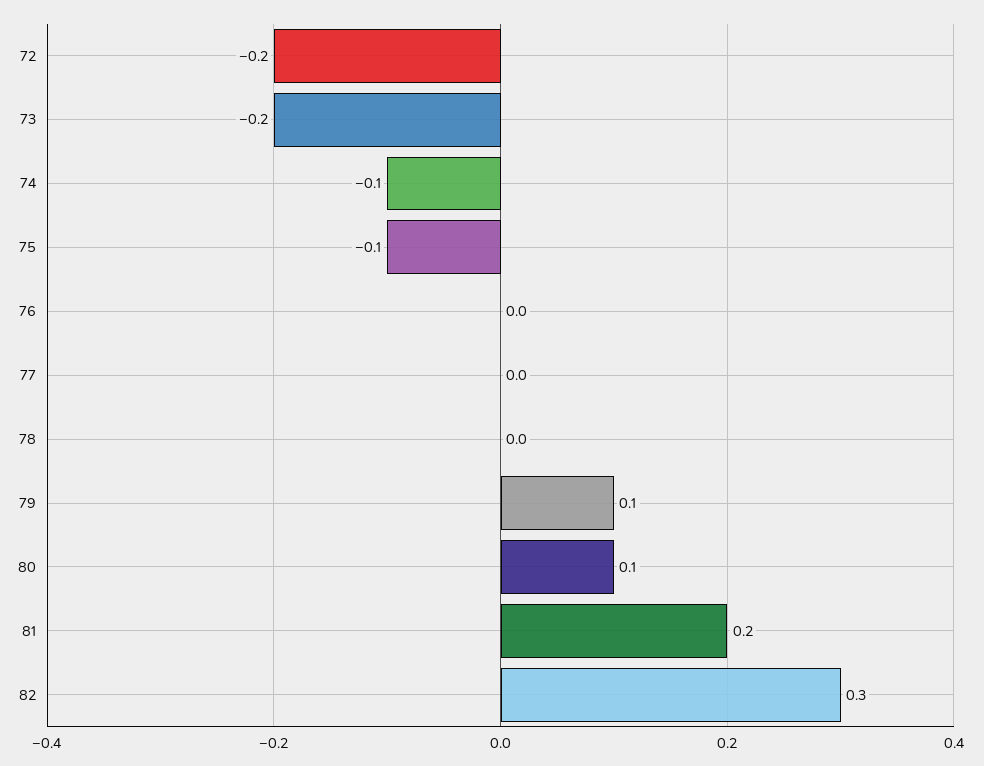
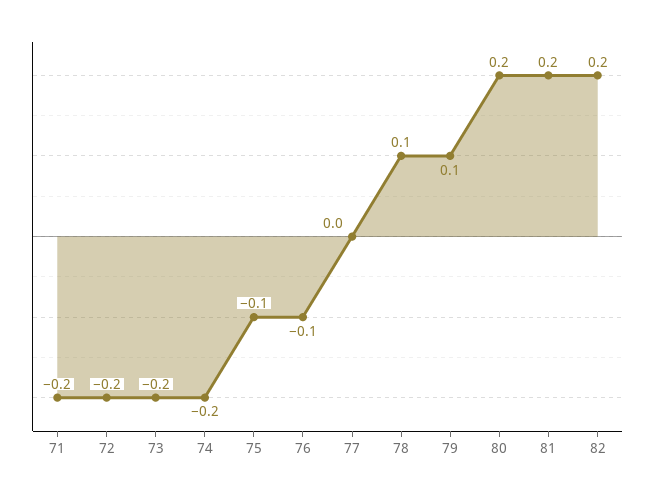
  {
    "72": -0.2,
    "73": -0.2,
-   "74": -0.1,
+   "74": -0.2,
    "75": -0.1,
-   "76": 0,
+   "76": -0.1,
    "77": 0,
-   "78": 0,
+   "78": 0.1,
    "79": 0.1,
-   "80": 0.1,
+   "80": 0.2,
    "81": 0.2,
-   "82": 0.3
+   "82": 0.2,
+   "71": -0.2
  }

